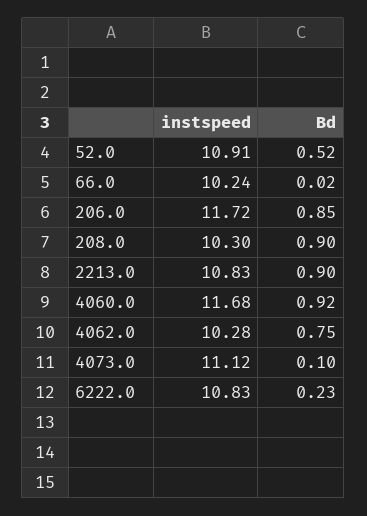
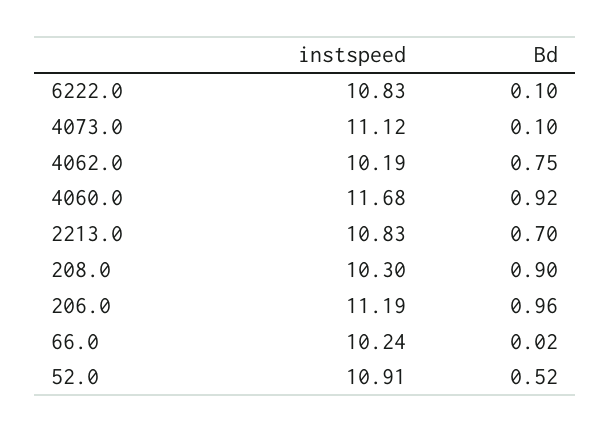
  {
    "instspeed": {
      "52.0": 10.91,
      "66.0": 10.24,
-     "206.0": 11.72,
+     "206.0": 11.19,
      "208.0": 10.3,
      "2213.0": 10.83,
      "4060.0": 11.68,
-     "4062.0": 10.28,
+     "4062.0": 10.19,
      "4073.0": 11.12,
      "6222.0": 10.83
    },
    "Bd": {
      "52.0": 0.52,
      "66.0": 0.02,
-     "206.0": 0.85,
+     "206.0": 0.96,
      "208.0": 0.9,
-     "2213.0": 0.9,
+     "2213.0": 0.7,
      "4060.0": 0.92,
      "4062.0": 0.75,
      "4073.0": 0.1,
-     "6222.0": 0.23
+     "6222.0": 0.1
    }
  }

